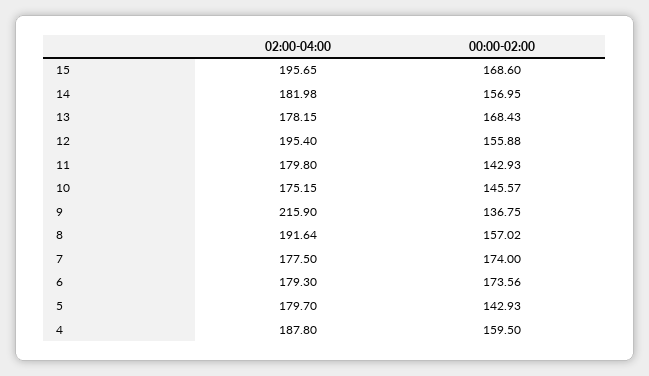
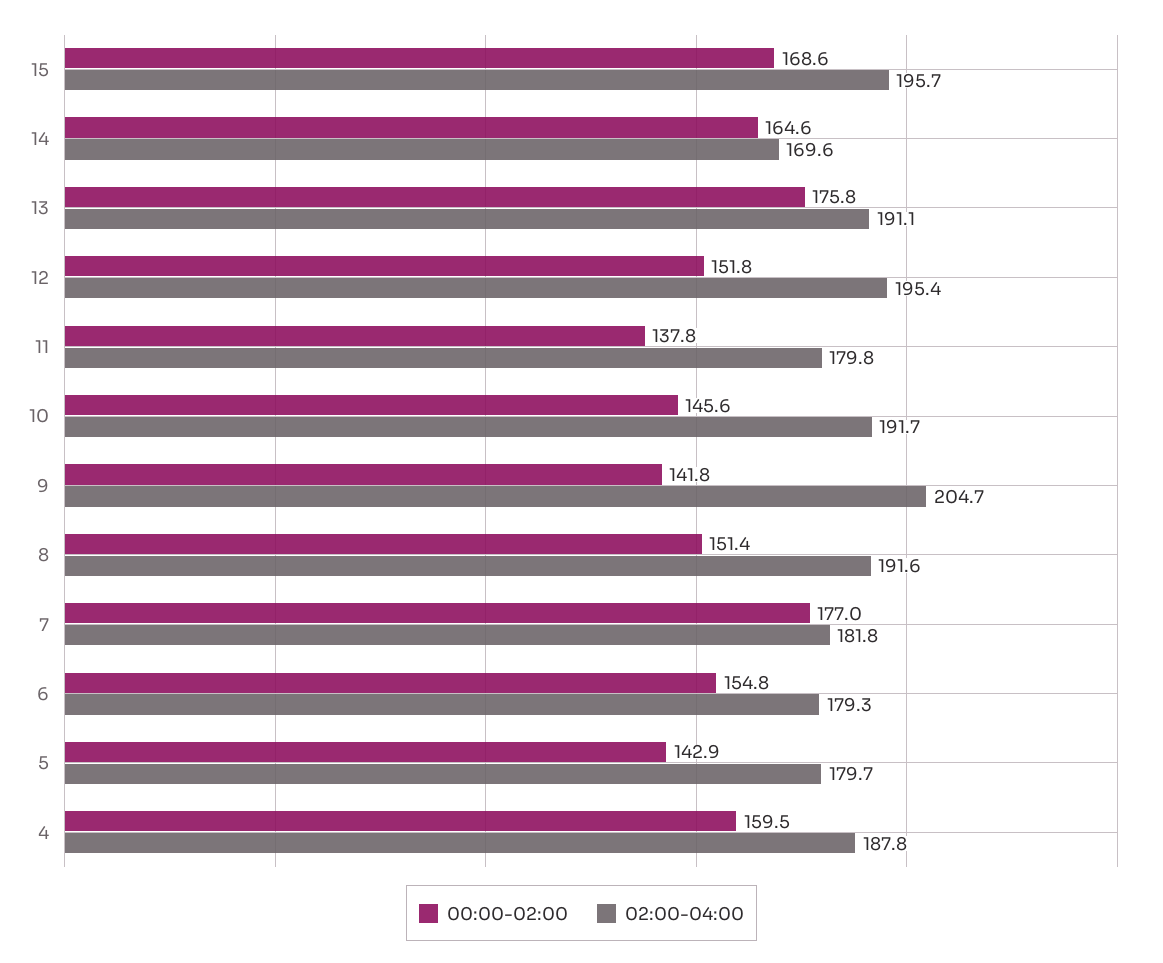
  {
    "02:00-04:00": {
      "15": 195.65,
-     "14": 181.98,
+     "14": 169.6,
-     "13": 178.15,
+     "13": 191.1,
      "12": 195.4,
      "11": 179.8,
-     "10": 175.15,
+     "10": 191.7,
-     "9": 215.9,
+     "9": 204.7,
      "8": 191.64,
-     "7": 177.5,
+     "7": 181.8,
      "6": 179.3,
      "5": 179.7,
      "4": 187.8
    },
    "00:00-02:00": {
      "15": 168.6,
-     "14": 156.95,
+     "14": 164.6,
-     "13": 168.43,
+     "13": 175.8,
-     "12": 155.88,
+     "12": 151.8,
-     "11": 142.93,
+     "11": 137.8,
      "10": 145.57,
-     "9": 136.75,
+     "9": 141.8,
-     "8": 157.02,
+     "8": 151.4,
-     "7": 174,
+     "7": 177,
-     "6": 173.56,
+     "6": 154.8,
      "5": 142.93,
      "4": 159.5
    }
  }

